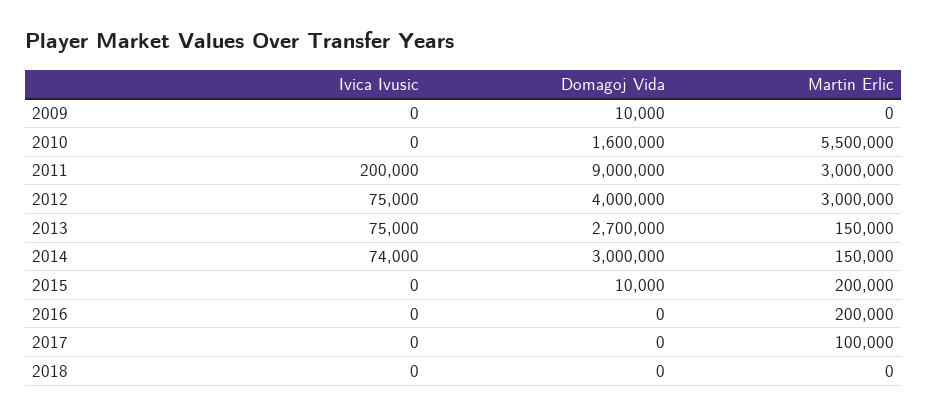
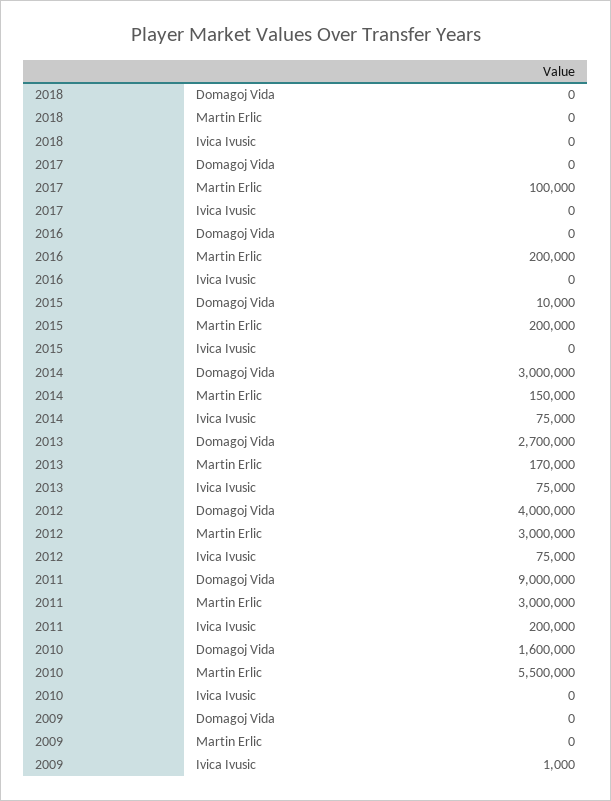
  {
    "Ivica Ivusic": {
-     "2009": 0,
+     "2009": 1000,
      "2010": 0,
      "2011": 200000,
      "2012": 75000,
      "2013": 75000,
-     "2014": 74000,
+     "2014": 75000,
      "2015": 0,
      "2016": 0,
      "2017": 0,
      "2018": 0
    },
    "Domagoj Vida": {
-     "2009": 10000,
+     "2009": 0,
      "2010": 1600000,
      "2011": 9000000,
      "2012": 4000000,
      "2013": 2700000,
      "2014": 3000000,
      "2015": 10000,
      "2016": 0,
      "2017": 0,
      "2018": 0
    },
    "Martin Erlic": {
      "2009": 0,
      "2010": 5500000,
      "2011": 3000000,
      "2012": 3000000,
-     "2013": 150000,
+     "2013": 170000,
      "2014": 150000,
      "2015": 200000,
      "2016": 200000,
      "2017": 100000,
      "2018": 0
    }
  }

